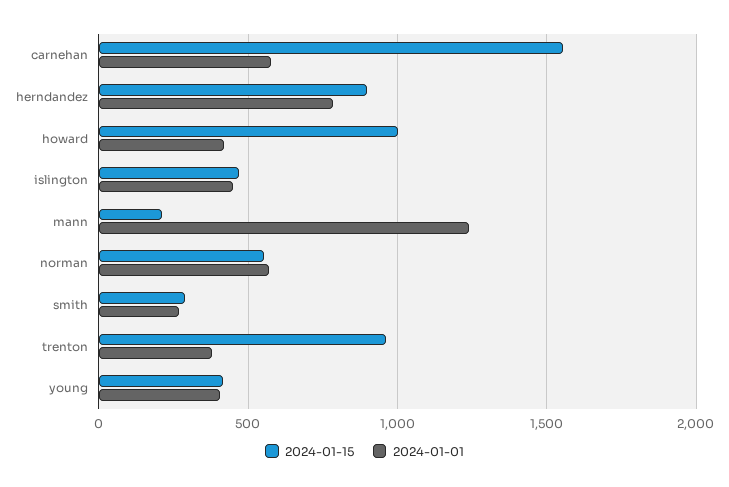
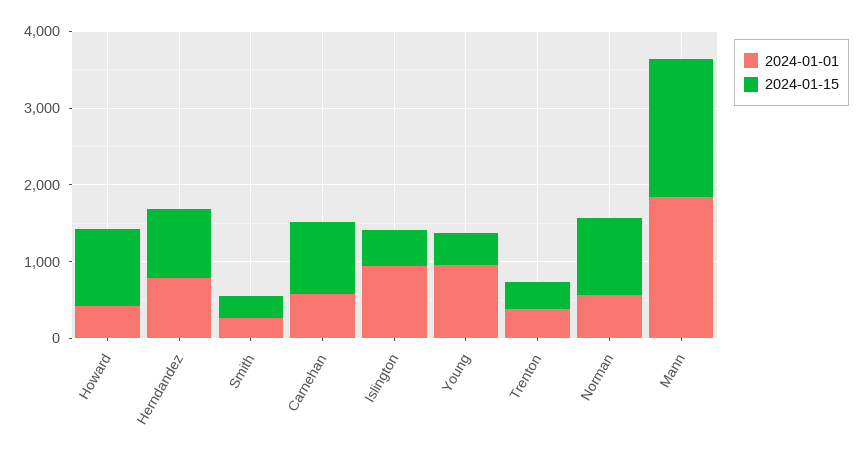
  {
    "2024-01-15": {
-     "carnehan": 1550,
+     "carnehan": 1000,
      "herndandez": 900,
      "howard": 1000,
      "islington": 450,
-     "mann": 200,
+     "mann": 1800,
-     "norman": 550,
+     "norman": 1000,
      "smith": 300,
-     "trenton": 950,
+     "trenton": 400,
      "young": 400
    },
    "2024-01-01": {
      "carnehan": 600,
      "herndandez": 800,
      "howard": 400,
-     "islington": 450,
+     "islington": 1000,
-     "mann": 1250,
+     "mann": 1800,
      "norman": 550,
      "smith": 250,
      "trenton": 400,
-     "young": 400
+     "young": 1000
    }
  }

